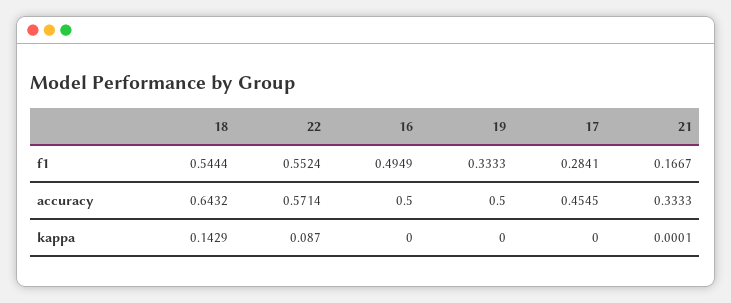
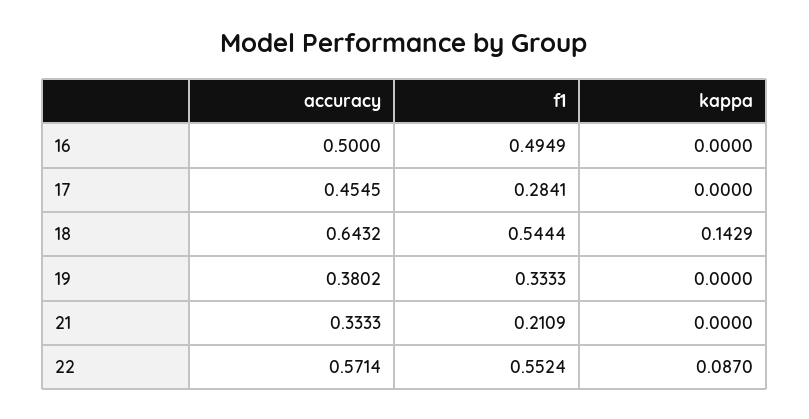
  {
    "18": {
      "f1": 0.5444,
      "accuracy": 0.6432,
      "kappa": 0.1429
    },
    "22": {
      "f1": 0.5524,
      "accuracy": 0.5714,
      "kappa": 0.087
    },
    "16": {
      "f1": 0.4949,
      "accuracy": 0.5,
      "kappa": 0
    },
    "19": {
      "f1": 0.3333,
-     "accuracy": 0.5,
+     "accuracy": 0.3802,
      "kappa": 0
    },
    "17": {
      "f1": 0.2841,
      "accuracy": 0.4545,
      "kappa": 0
    },
    "21": {
-     "f1": 0.1667,
+     "f1": 0.2109,
      "accuracy": 0.3333,
-     "kappa": 0.0001
+     "kappa": 0
    }
  }

